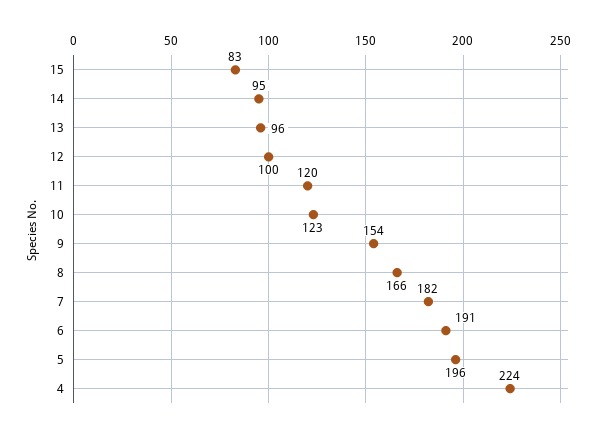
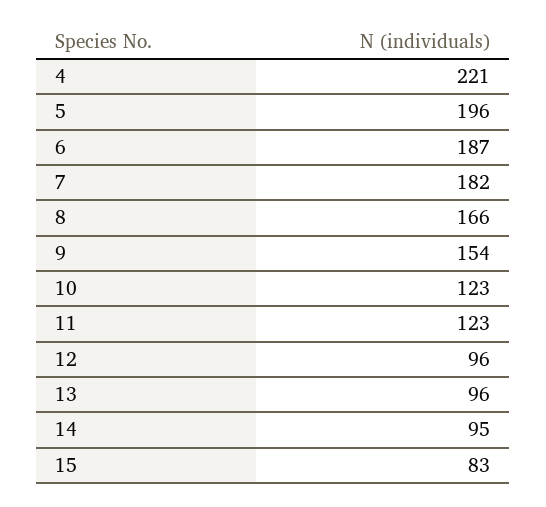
  {
    "15": 83,
    "14": 95,
    "13": 96,
-   "12": 100,
+   "12": 96,
-   "11": 120,
+   "11": 123,
    "10": 123,
    "9": 154,
    "8": 166,
    "7": 182,
-   "6": 191,
+   "6": 187,
    "5": 196,
-   "4": 224
+   "4": 221
  }

